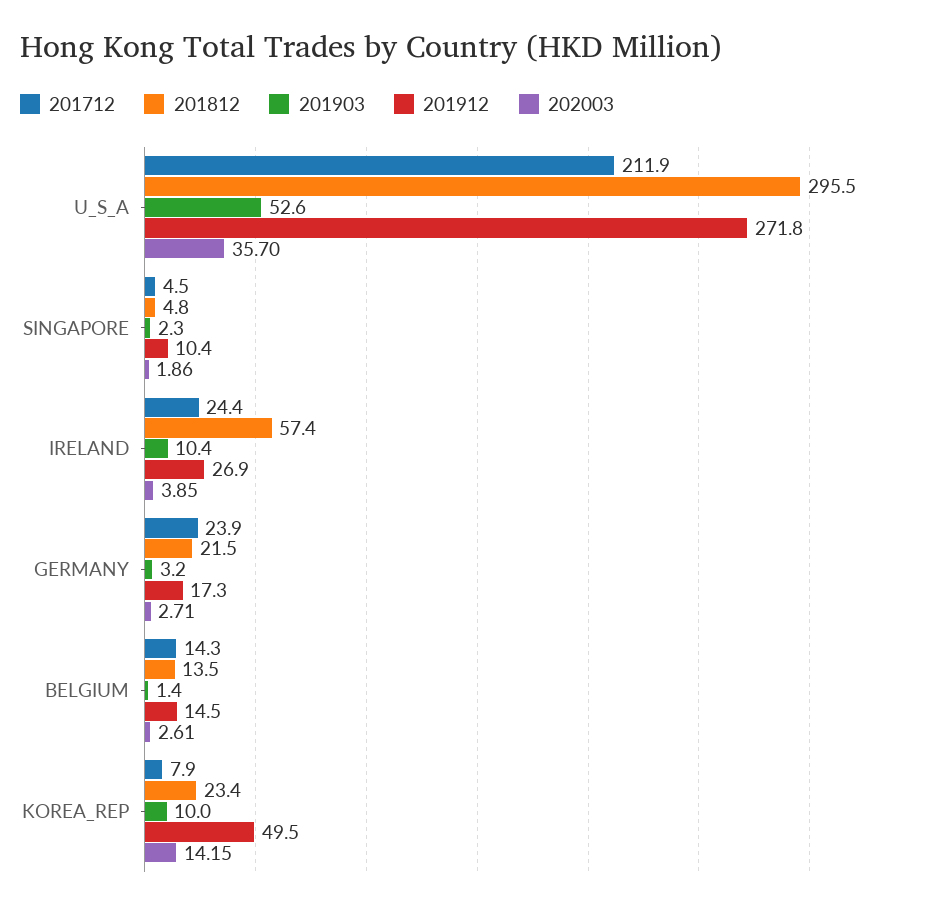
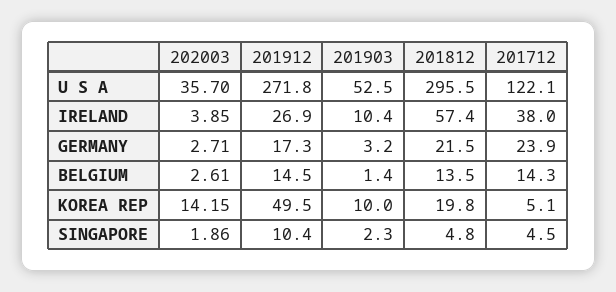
  {
    "201712": {
-     "U_S_A": 211.9,
+     "U_S_A": 122.1,
      "SINGAPORE": 4.5,
-     "IRELAND": 24.4,
+     "IRELAND": 38,
      "GERMANY": 23.9,
      "BELGIUM": 14.3,
-     "KOREA_REP": 7.9
+     "KOREA_REP": 5.1
    },
    "201812": {
      "U_S_A": 295.5,
      "SINGAPORE": 4.8,
      "IRELAND": 57.4,
      "GERMANY": 21.5,
      "BELGIUM": 13.5,
-     "KOREA_REP": 23.4
+     "KOREA_REP": 19.8
    },
    "201903": {
-     "U_S_A": 52.6,
+     "U_S_A": 52.5,
      "SINGAPORE": 2.3,
      "IRELAND": 10.4,
      "GERMANY": 3.2,
      "BELGIUM": 1.4,
      "KOREA_REP": 10
    },
    "201912": {
      "U_S_A": 271.8,
      "SINGAPORE": 10.4,
      "IRELAND": 26.9,
      "GERMANY": 17.3,
      "BELGIUM": 14.5,
      "KOREA_REP": 49.5
    },
    "202003": {
      "U_S_A": 35.7,
      "SINGAPORE": 1.86,
      "IRELAND": 3.85,
      "GERMANY": 2.71,
      "BELGIUM": 2.61,
      "KOREA_REP": 14.15
    }
  }

